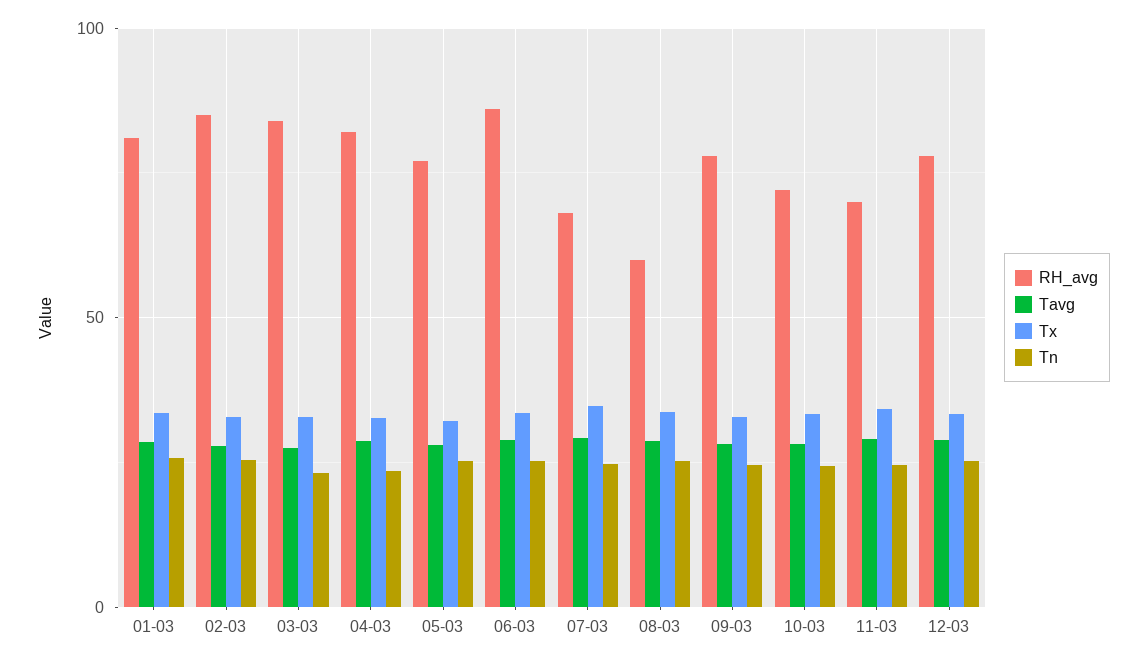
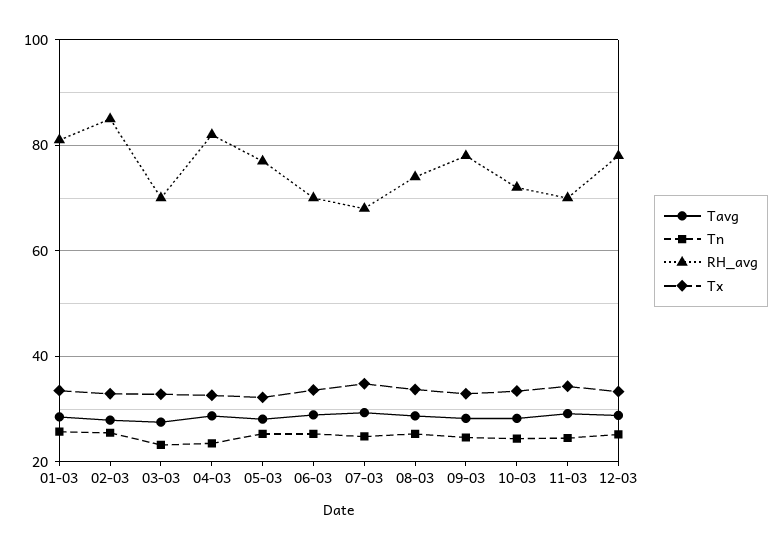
  {
    "RH_avg": {
      "01-03": 82,
      "02-03": 86,
-     "03-03": 85,
+     "03-03": 70,
      "04-03": 82,
      "05-03": 78,
-     "06-03": 85,
+     "06-03": 70,
      "07-03": 68,
-     "08-03": 60,
+     "08-03": 74,
      "09-03": 78,
      "10-03": 72,
      "11-03": 70,
      "12-03": 78
    },
    "Tavg": {
      "01-03": 28,
      "02-03": 28,
      "03-03": 28,
      "04-03": 28,
      "05-03": 28,
      "06-03": 28,
      "07-03": 30,
      "08-03": 28,
      "09-03": 28,
      "10-03": 28,
      "11-03": 30,
      "12-03": 28
    },
    "Tx": {
      "01-03": 34,
      "02-03": 32,
      "03-03": 32,
      "04-03": 32,
      "05-03": 32,
      "06-03": 34,
      "07-03": 34,
      "08-03": 34,
      "09-03": 32,
      "10-03": 34,
      "11-03": 34,
      "12-03": 34
    },
    "Tn": {
      "01-03": 26,
      "02-03": 26,
      "03-03": 24,
      "04-03": 24,
      "05-03": 26,
      "06-03": 26,
      "07-03": 24,
      "08-03": 26,
      "09-03": 24,
      "10-03": 24,
      "11-03": 24,
      "12-03": 26
    }
  }

